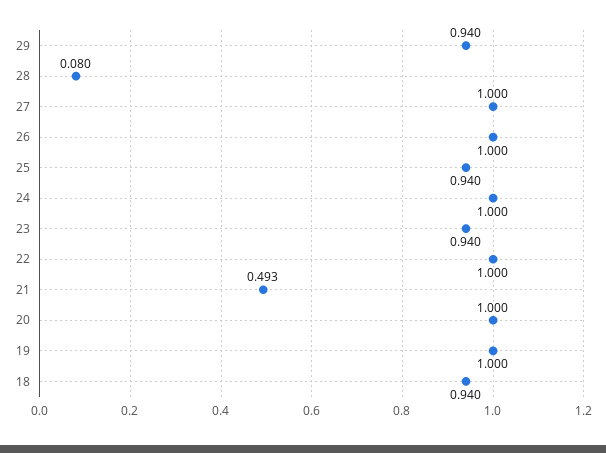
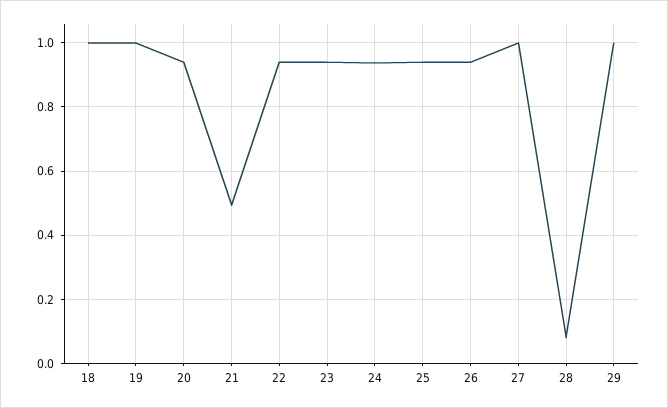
  {
-   "29": 0.94,
+   "29": 1,
    "28": 0.08,
    "27": 1,
-   "26": 1,
+   "26": 0.94,
    "25": 0.94,
-   "24": 1,
+   "24": 0.94,
    "23": 0.94,
-   "22": 1,
+   "22": 0.94,
    "21": 0.493,
-   "20": 1,
+   "20": 0.94,
    "19": 1,
-   "18": 0.94
+   "18": 1
  }

